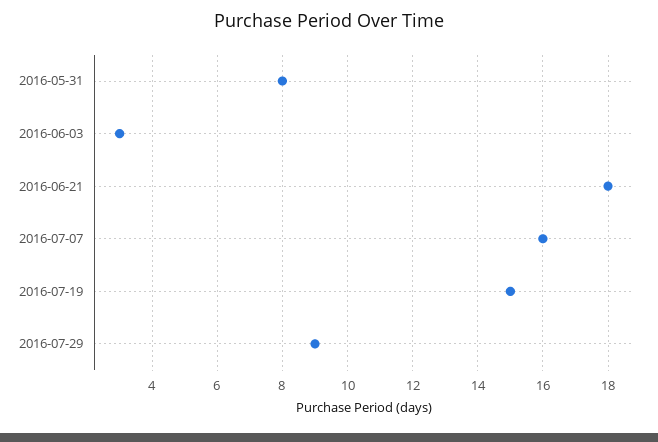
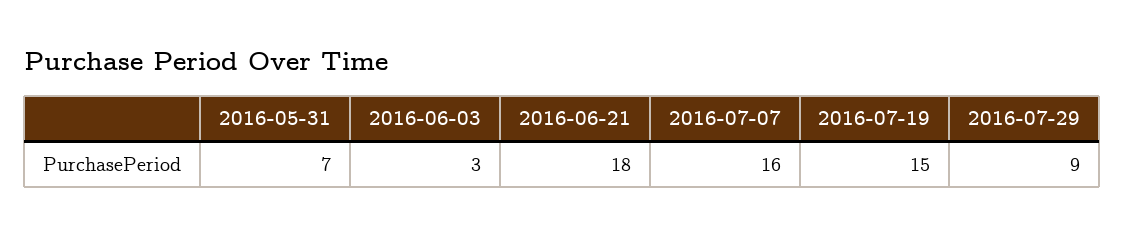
  {
-   "2016-05-31": 8,
+   "2016-05-31": 7,
    "2016-06-03": 3,
    "2016-06-21": 18,
    "2016-07-07": 16,
    "2016-07-19": 15,
    "2016-07-29": 9
  }

